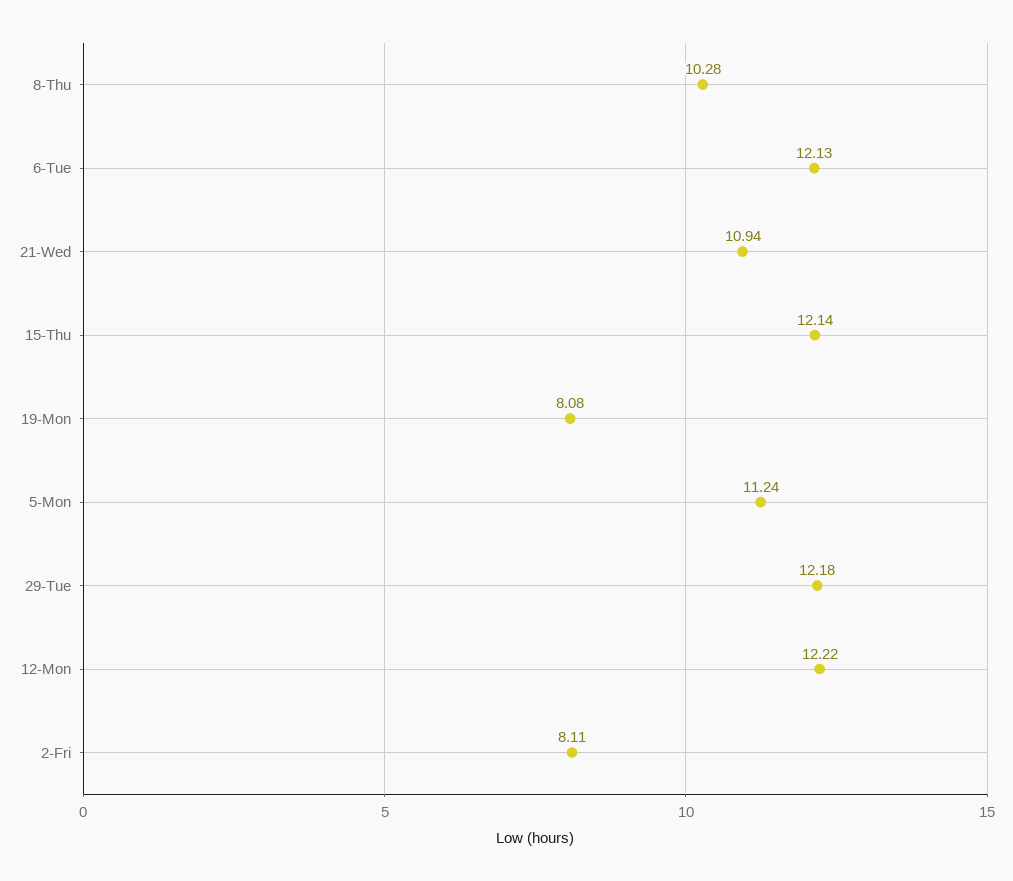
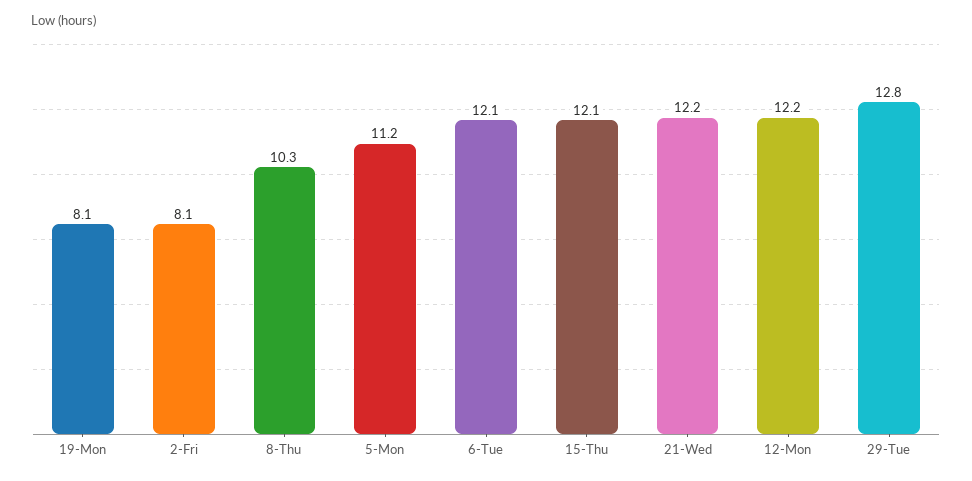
  {
    "8-Thu": 10.28,
    "6-Tue": 12.13,
-   "21-Wed": 10.94,
+   "21-Wed": 12.2,
    "15-Thu": 12.14,
    "19-Mon": 8.08,
    "5-Mon": 11.24,
-   "29-Tue": 12.18,
+   "29-Tue": 12.8,
    "12-Mon": 12.22,
    "2-Fri": 8.11
  }

